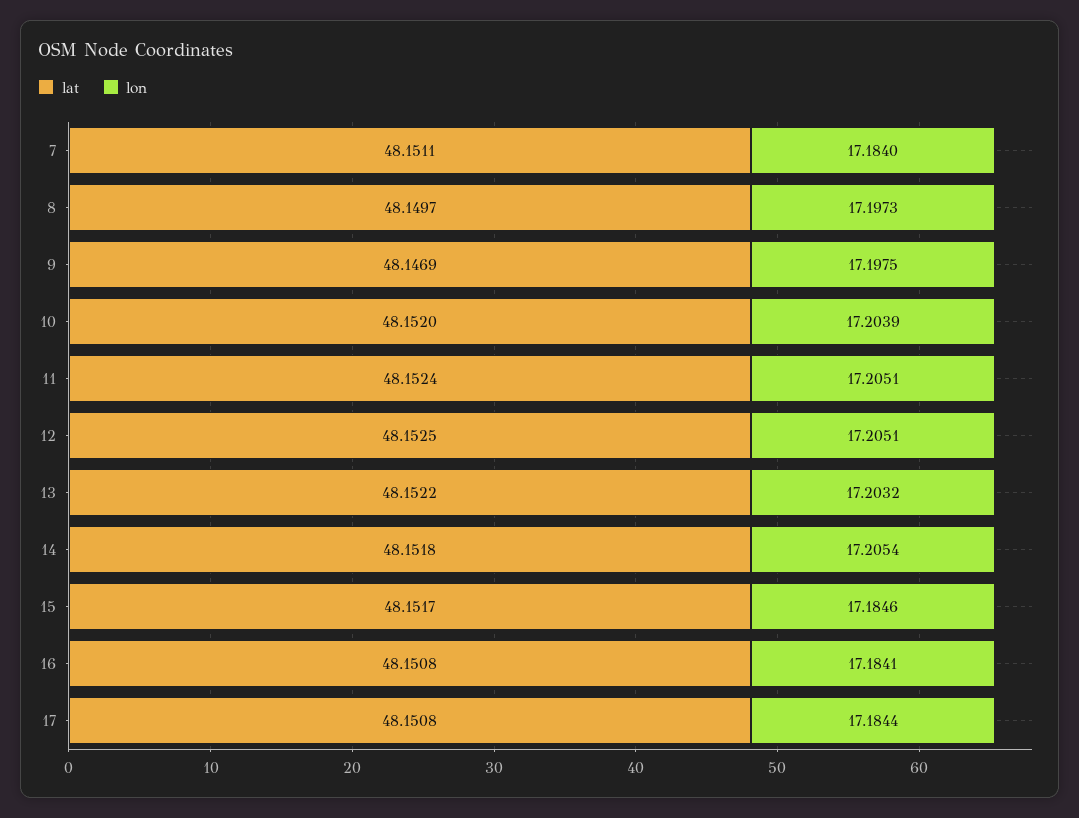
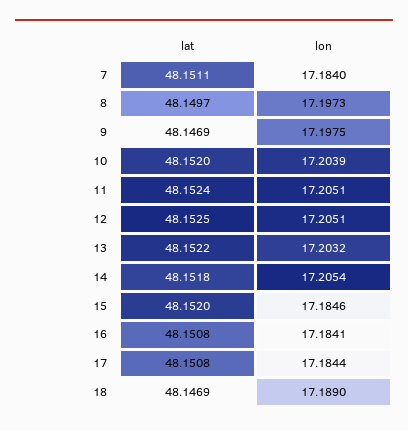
  {
    "lat": {
      "7": 48.1511,
      "8": 48.1497,
      "9": 48.1469,
      "10": 48.152,
      "11": 48.1524,
      "12": 48.1525,
      "13": 48.1522,
      "14": 48.1518,
-     "15": 48.1517,
+     "15": 48.152,
      "16": 48.1508,
-     "17": 48.1508
+     "17": 48.1508,
+     "18": 48.1469
    },
    "lon": {
      "7": 17.184,
      "8": 17.1973,
      "9": 17.1975,
      "10": 17.2039,
      "11": 17.2051,
      "12": 17.2051,
      "13": 17.2032,
      "14": 17.2054,
      "15": 17.1846,
      "16": 17.1841,
-     "17": 17.1844
+     "17": 17.1844,
+     "18": 17.189
    }
  }

